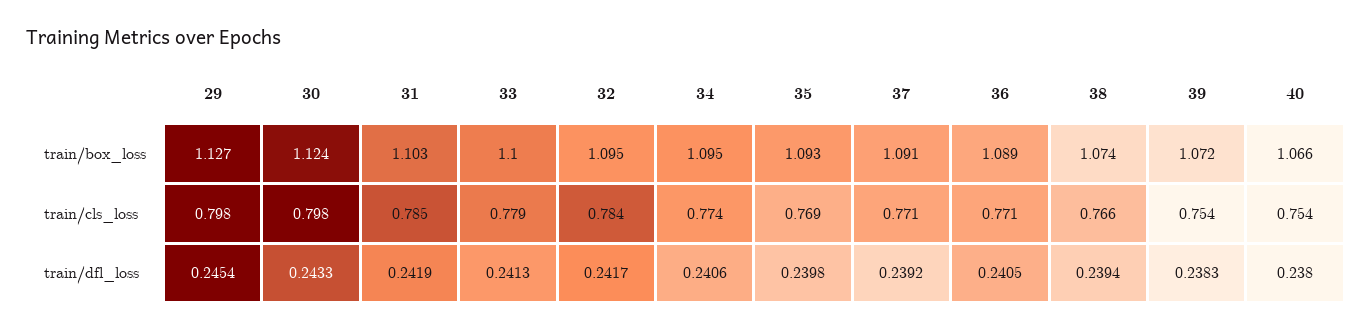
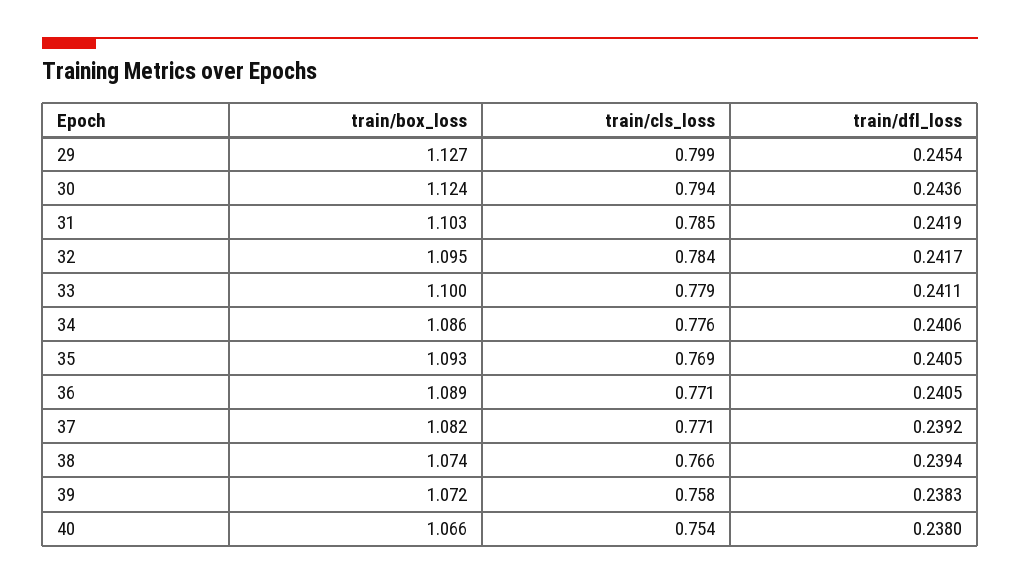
  {
    "29": {
      "train/box_loss": 1.127,
-     "train/cls_loss": 0.798,
+     "train/cls_loss": 0.799,
      "train/dfl_loss": 0.2454
    },
    "30": {
      "train/box_loss": 1.124,
-     "train/cls_loss": 0.798,
+     "train/cls_loss": 0.794,
-     "train/dfl_loss": 0.2433
+     "train/dfl_loss": 0.2436
    },
    "31": {
      "train/box_loss": 1.103,
      "train/cls_loss": 0.785,
      "train/dfl_loss": 0.2419
    },
    "33": {
      "train/box_loss": 1.1,
      "train/cls_loss": 0.779,
-     "train/dfl_loss": 0.2413
+     "train/dfl_loss": 0.2411
    },
    "32": {
      "train/box_loss": 1.095,
      "train/cls_loss": 0.784,
      "train/dfl_loss": 0.2417
    },
    "34": {
-     "train/box_loss": 1.095,
+     "train/box_loss": 1.086,
-     "train/cls_loss": 0.774,
+     "train/cls_loss": 0.776,
      "train/dfl_loss": 0.2406
    },
    "35": {
      "train/box_loss": 1.093,
      "train/cls_loss": 0.769,
-     "train/dfl_loss": 0.2398
+     "train/dfl_loss": 0.2405
    },
    "37": {
-     "train/box_loss": 1.091,
+     "train/box_loss": 1.082,
      "train/cls_loss": 0.771,
      "train/dfl_loss": 0.2392
    },
    "36": {
      "train/box_loss": 1.089,
      "train/cls_loss": 0.771,
      "train/dfl_loss": 0.2405
    },
    "38": {
      "train/box_loss": 1.074,
      "train/cls_loss": 0.766,
      "train/dfl_loss": 0.2394
    },
    "39": {
      "train/box_loss": 1.072,
-     "train/cls_loss": 0.754,
+     "train/cls_loss": 0.758,
      "train/dfl_loss": 0.2383
    },
    "40": {
      "train/box_loss": 1.066,
      "train/cls_loss": 0.754,
      "train/dfl_loss": 0.238
    }
  }

